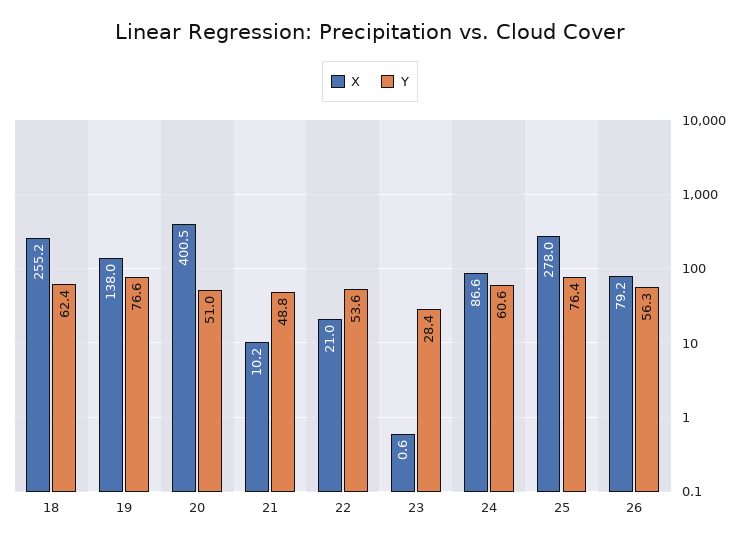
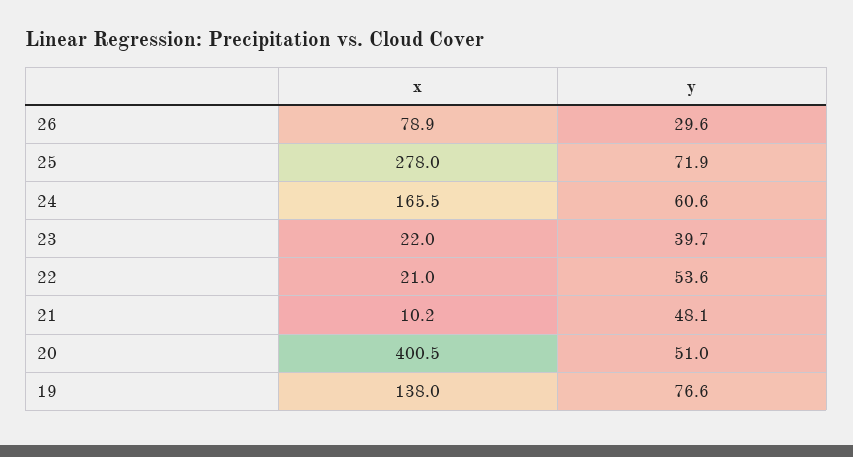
  {
    "X": {
-     "18": 255.2,
      "19": 138,
      "20": 400.5,
      "21": 10.2,
      "22": 21,
-     "23": 0.6,
+     "23": 22,
-     "24": 86.6,
+     "24": 165.5,
      "25": 278,
-     "26": 79.2
+     "26": 78.9
    },
    "Y": {
-     "18": 62.4,
      "19": 76.6,
      "20": 51,
-     "21": 48.8,
+     "21": 48.1,
      "22": 53.6,
-     "23": 28.4,
+     "23": 39.7,
      "24": 60.6,
-     "25": 76.4,
+     "25": 71.9,
-     "26": 56.3
+     "26": 29.6
    }
  }

